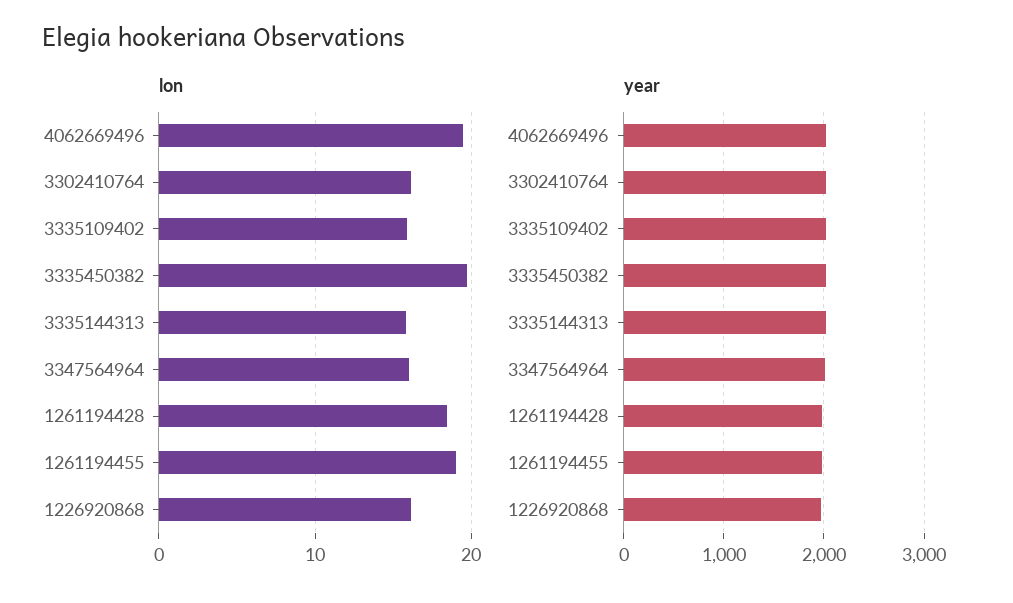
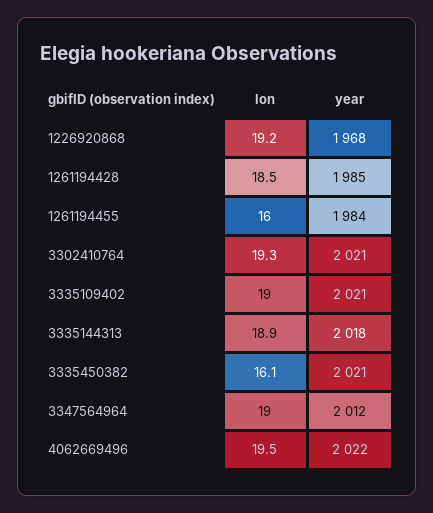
  {
    "lon": {
      "4062669496": 19.5,
-     "3302410764": 16,
+     "3302410764": 19.3,
-     "3335109402": 16,
+     "3335109402": 19,
-     "3335450382": 20,
+     "3335450382": 16.1,
-     "3335144313": 16,
+     "3335144313": 18.9,
-     "3347564964": 16,
+     "3347564964": 19,
      "1261194428": 18.5,
-     "1261194455": 19,
+     "1261194455": 16,
-     "1226920868": 16
+     "1226920868": 19.2
    },
    "year": {
      "4062669496": 2022,
      "3302410764": 2021,
      "3335109402": 2021,
      "3335450382": 2021,
      "3335144313": 2018,
      "3347564964": 2012,
      "1261194428": 1985,
      "1261194455": 1984,
      "1226920868": 1968
    }
  }

